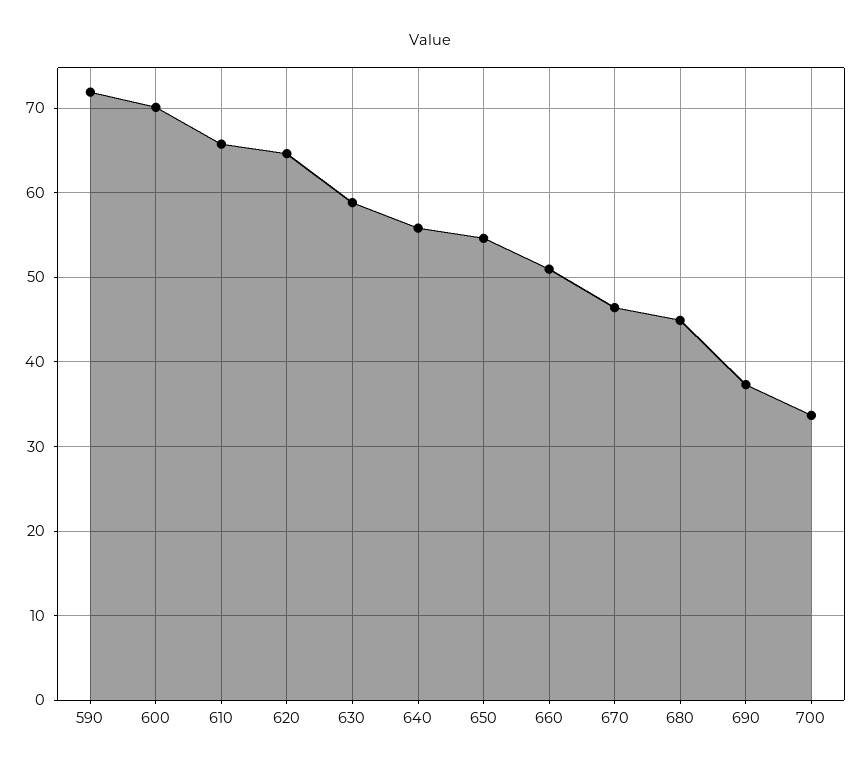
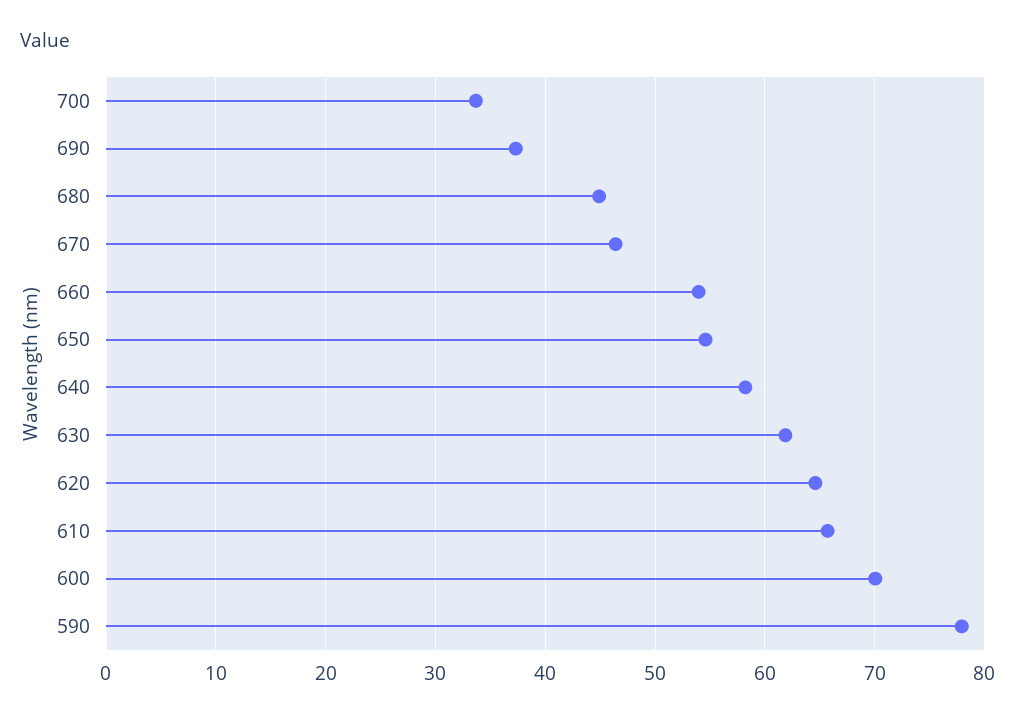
  {
-   "590": 72,
+   "590": 78,
    "600": 70,
    "610": 66,
    "620": 65,
-   "630": 59,
+   "630": 62,
-   "640": 56,
+   "640": 58,
    "650": 55,
-   "660": 51,
+   "660": 54,
    "670": 46,
    "680": 45,
    "690": 37,
    "700": 34
  }

